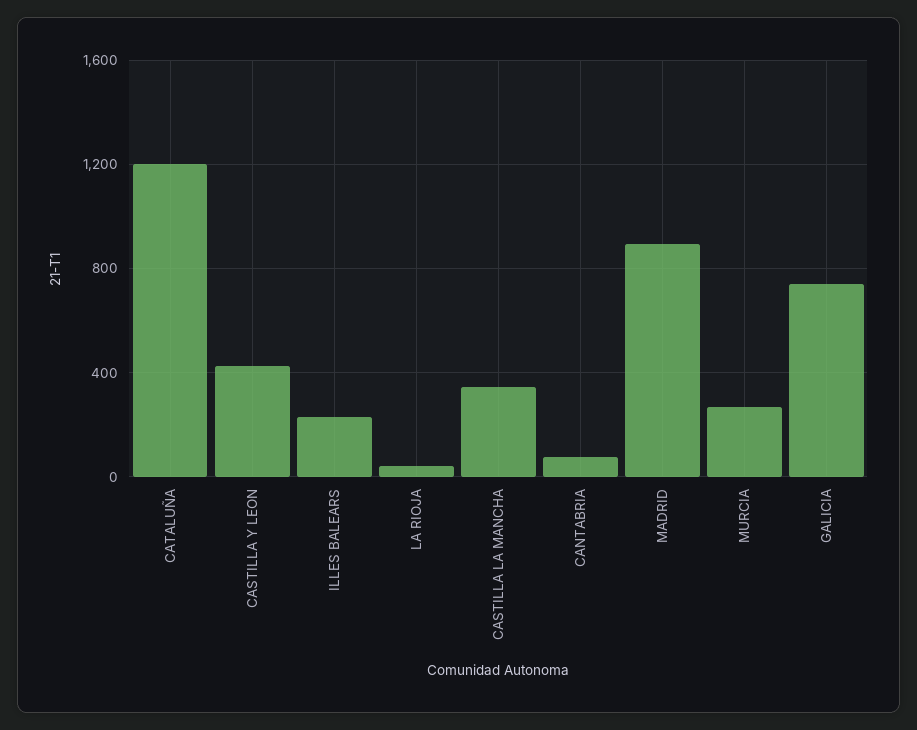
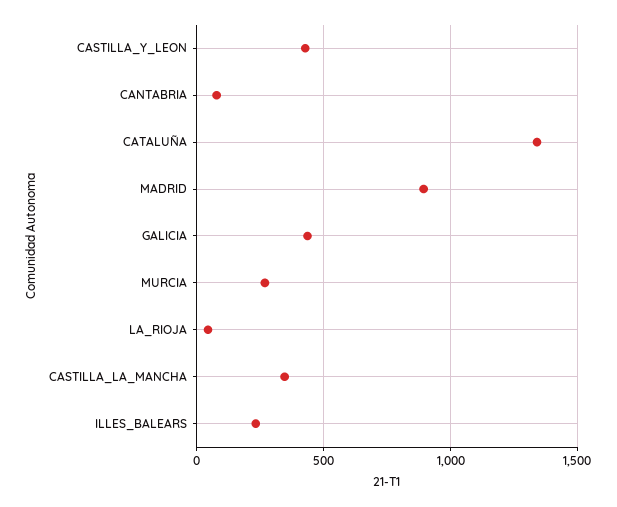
  {
-   "CATALUÑA": 1200,
+   "CATALUÑA": 1350,
    "CASTILLA Y LEON": 450,
    "ILLES BALEARS": 250,
    "LA RIOJA": 50,
    "CASTILLA LA MANCHA": 350,
    "CANTABRIA": 100,
    "MADRID": 900,
    "MURCIA": 250,
-   "GALICIA": 750
+   "GALICIA": 450
  }

